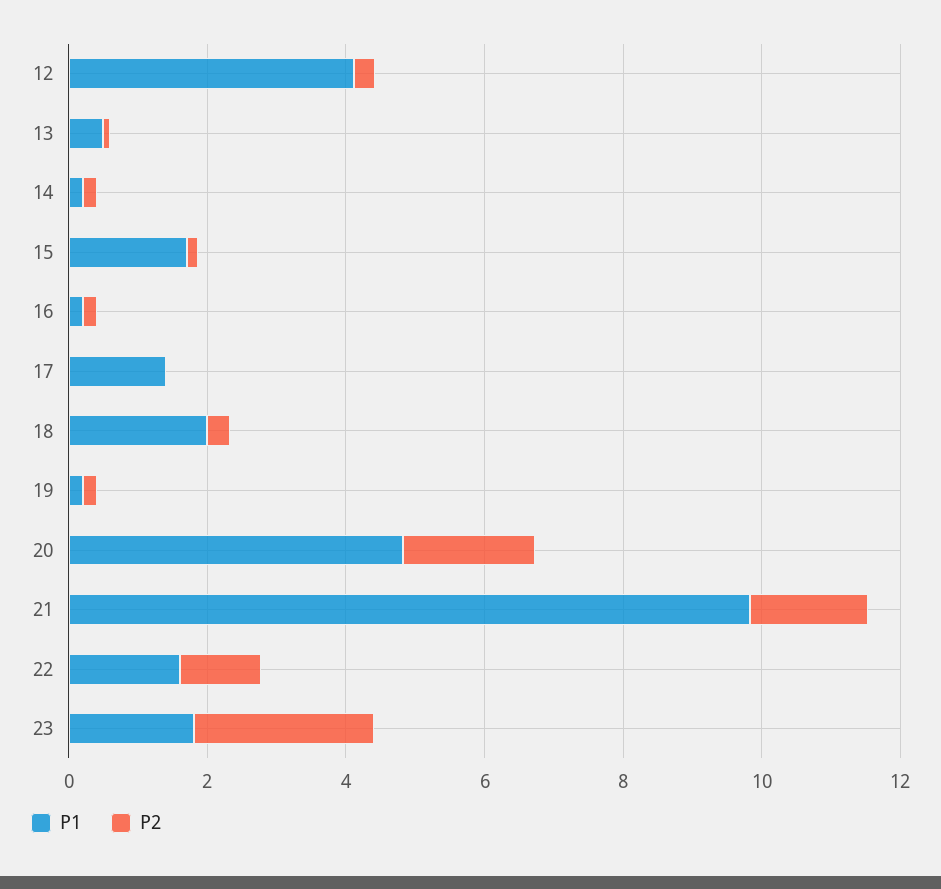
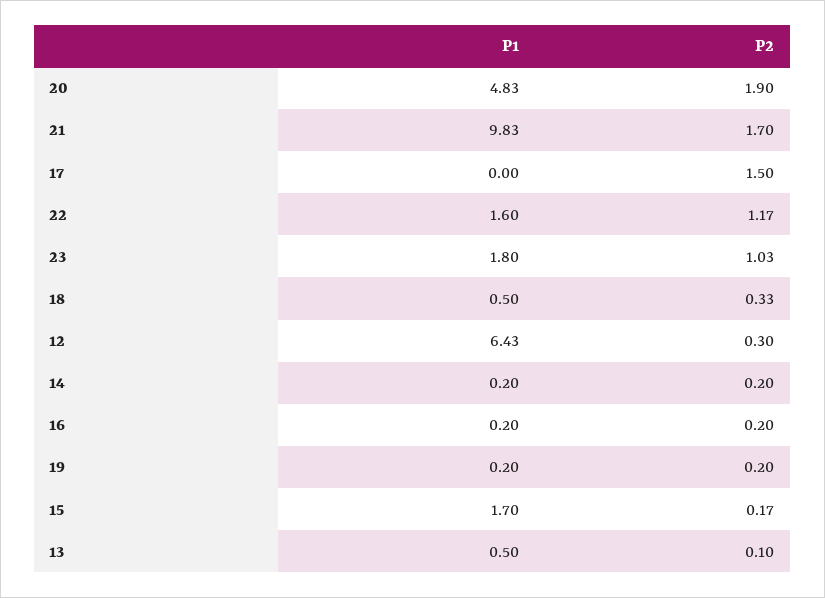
  {
    "P1": {
-     "12": 4,
+     "12": 6.43,
      "13": 0.5,
      "14": 0.2,
      "15": 1.7,
      "16": 0.2,
-     "17": 1.5,
+     "17": 0,
-     "18": 2,
+     "18": 0.5,
      "19": 0.2,
      "20": 4.83,
      "21": 9.83,
      "22": 1.6,
      "23": 1.8
    },
    "P2": {
      "12": 0.3,
      "13": 0.1,
      "14": 0.2,
      "15": 0.17,
      "16": 0.2,
-     "17": 0,
+     "17": 1.5,
      "18": 0.33,
      "19": 0.2,
      "20": 1.9,
      "21": 1.7,
      "22": 1.17,
-     "23": 2.5
+     "23": 1.03
    }
  }

